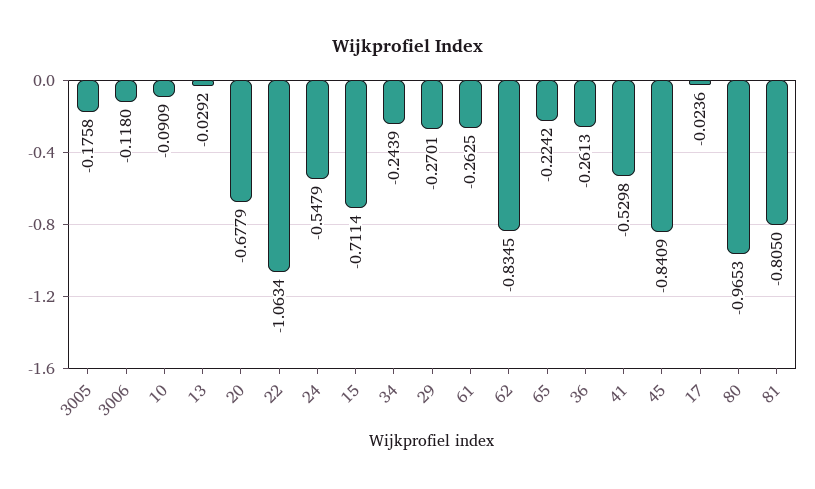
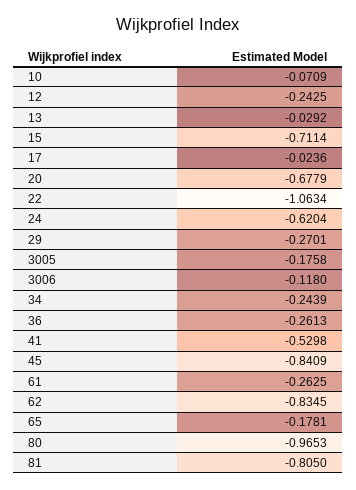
  {
    "3005": -0.1758,
    "3006": -0.118,
-   "10": -0.0909,
+   "10": -0.0709,
    "13": -0.0292,
    "20": -0.6779,
    "22": -1.0634,
-   "24": -0.5479,
+   "24": -0.6204,
    "15": -0.7114,
    "34": -0.2439,
    "29": -0.2701,
    "61": -0.2625,
    "62": -0.8345,
-   "65": -0.2242,
+   "65": -0.1781,
    "36": -0.2613,
    "41": -0.5298,
    "45": -0.8409,
    "17": -0.0236,
    "80": -0.9653,
-   "81": -0.805
+   "81": -0.805,
+   "12": -0.2425
  }

